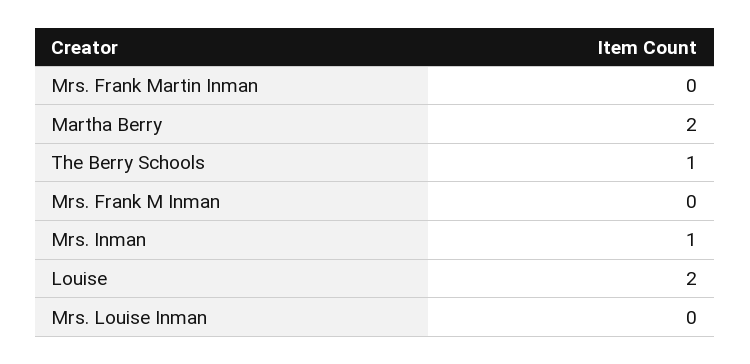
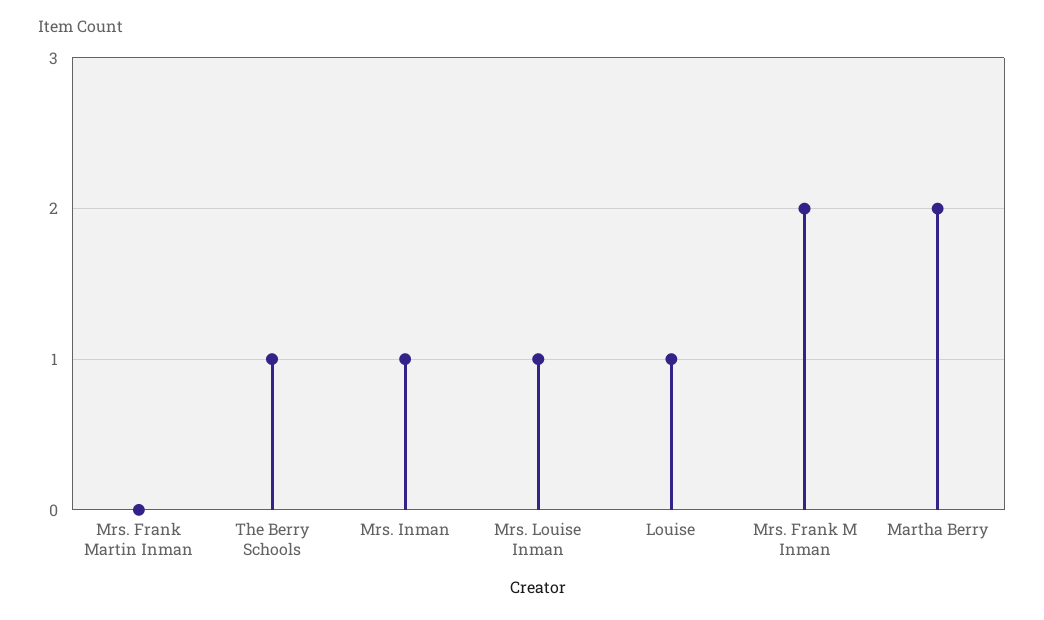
  {
    "Mrs. Frank Martin Inman": 0,
    "Martha Berry": 2,
    "The Berry Schools": 1,
-   "Mrs. Frank M Inman": 0,
+   "Mrs. Frank M Inman": 2,
    "Mrs. Inman": 1,
-   "Louise": 2,
+   "Louise": 1,
-   "Mrs. Louise Inman": 0
+   "Mrs. Louise Inman": 1
  }

